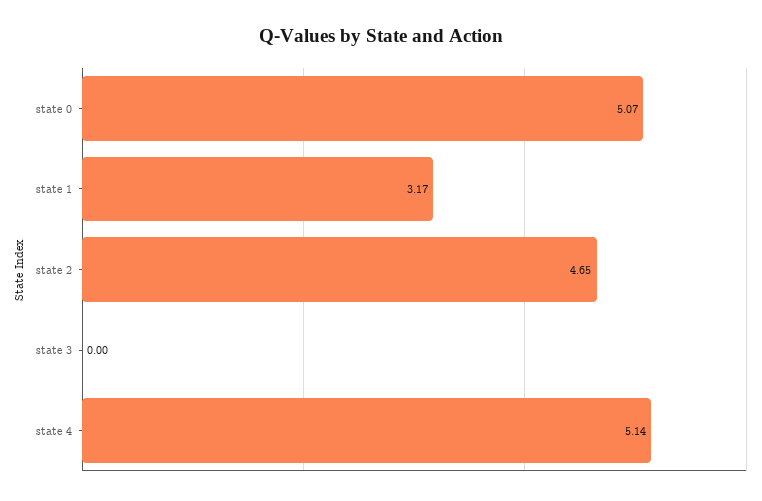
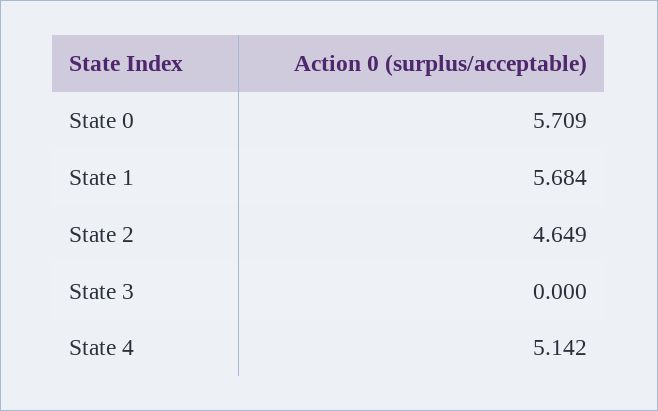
  {
-   "state 0": 5.07,
+   "state 0": 5.709,
-   "state 1": 3.17,
+   "state 1": 5.684,
    "state 2": 4.649,
    "state 3": 0,
    "state 4": 5.142
  }

